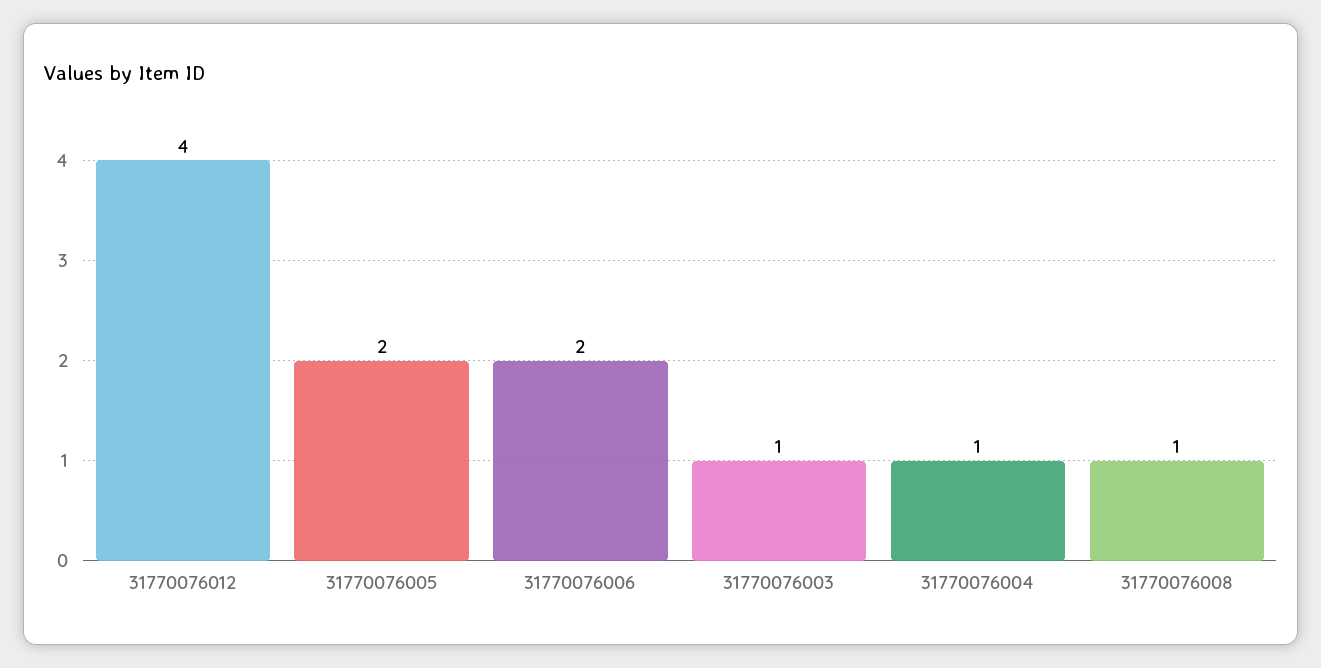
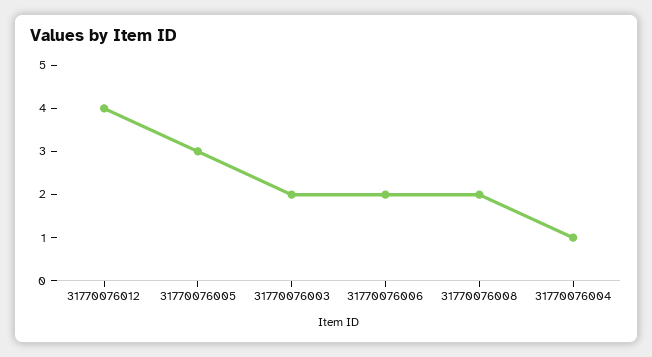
  {
    "31770076012": 4,
-   "31770076005": 2,
+   "31770076005": 3,
    "31770076006": 2,
-   "31770076003": 1,
+   "31770076003": 2,
    "31770076004": 1,
-   "31770076008": 1
+   "31770076008": 2
  }

